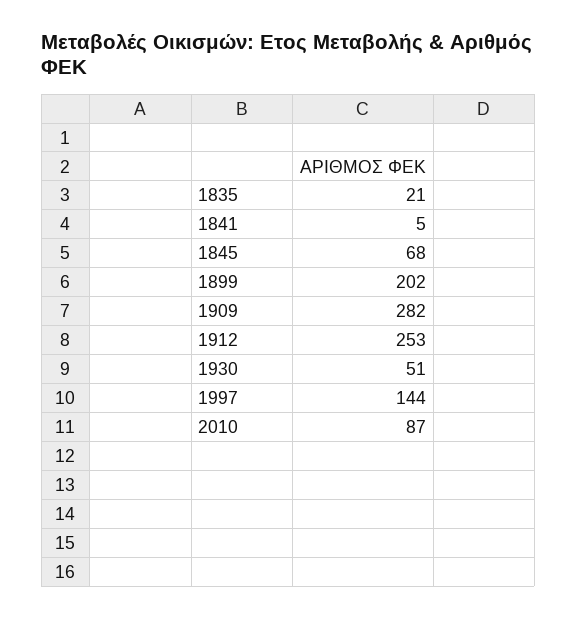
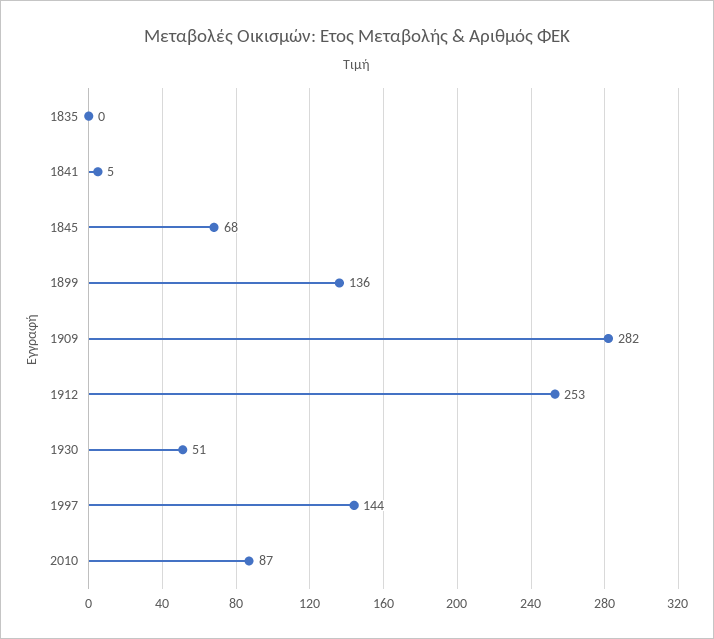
  {
-   "1835": 21,
+   "1835": 0,
    "1841": 5,
    "1845": 68,
-   "1899": 202,
+   "1899": 136,
    "1909": 282,
    "1912": 253,
    "1930": 51,
    "1997": 144,
    "2010": 87
  }

